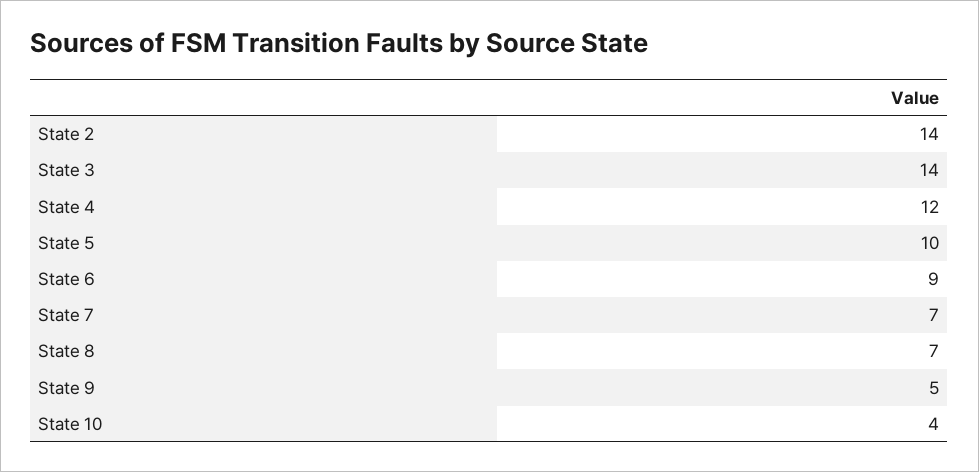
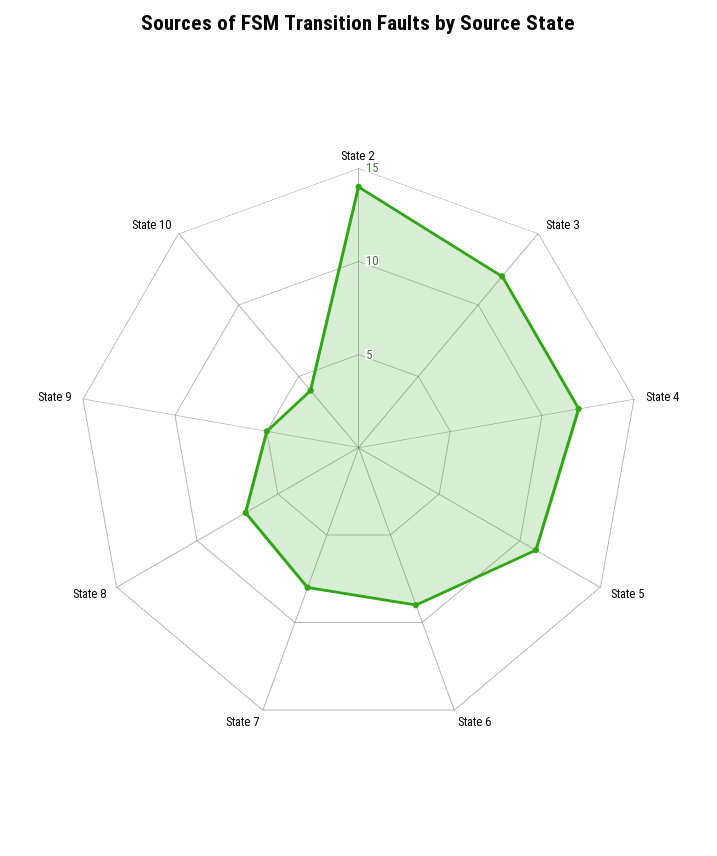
  {
    "State 2": 14,
-   "State 3": 14,
+   "State 3": 12,
    "State 4": 12,
-   "State 5": 10,
+   "State 5": 11,
    "State 6": 9,
-   "State 7": 7,
+   "State 7": 8,
    "State 8": 7,
    "State 9": 5,
    "State 10": 4
  }

